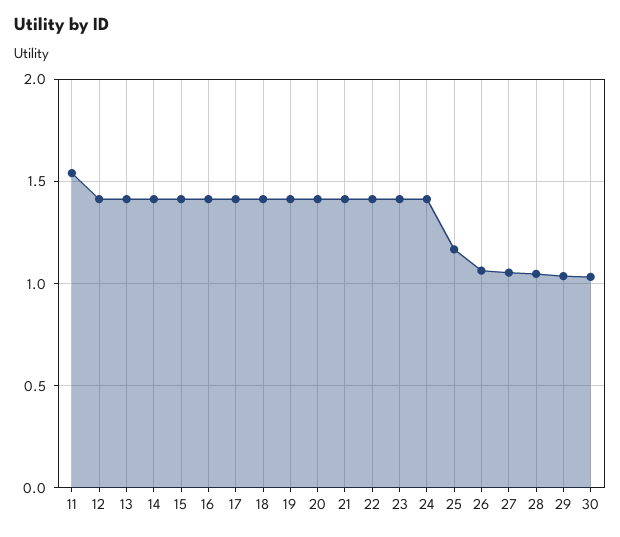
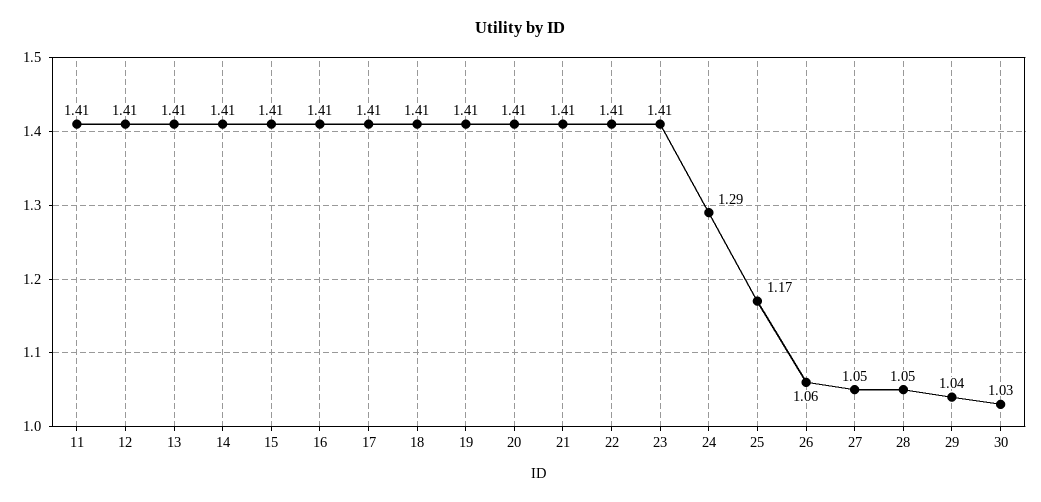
  {
-   "11": 1.55,
+   "11": 1.41,
    "12": 1.41,
    "13": 1.41,
    "14": 1.41,
    "15": 1.41,
    "16": 1.41,
    "17": 1.41,
    "18": 1.41,
    "19": 1.41,
    "20": 1.41,
    "21": 1.41,
    "22": 1.41,
    "23": 1.41,
-   "24": 1.4,
+   "24": 1.29,
    "25": 1.17,
    "26": 1.06,
    "27": 1.05,
    "28": 1.05,
    "29": 1.04,
    "30": 1.03
  }

